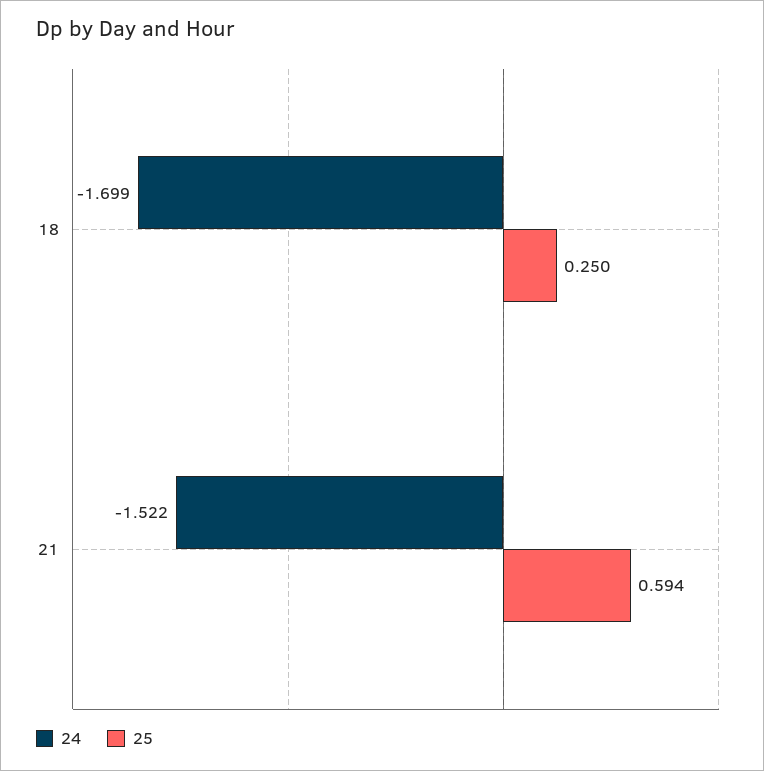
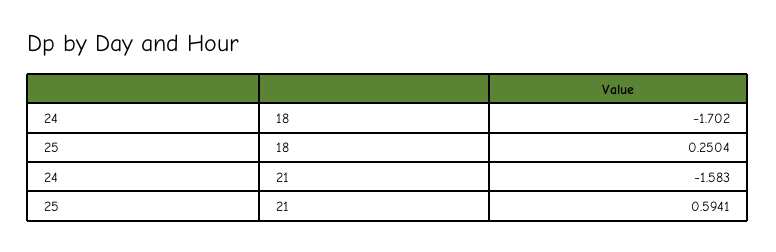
  {
    "24": {
-     "18": -1.699,
+     "18": -1.702,
-     "21": -1.522
+     "21": -1.583
    },
    "25": {
      "18": 0.2504,
      "21": 0.5941
    }
  }

